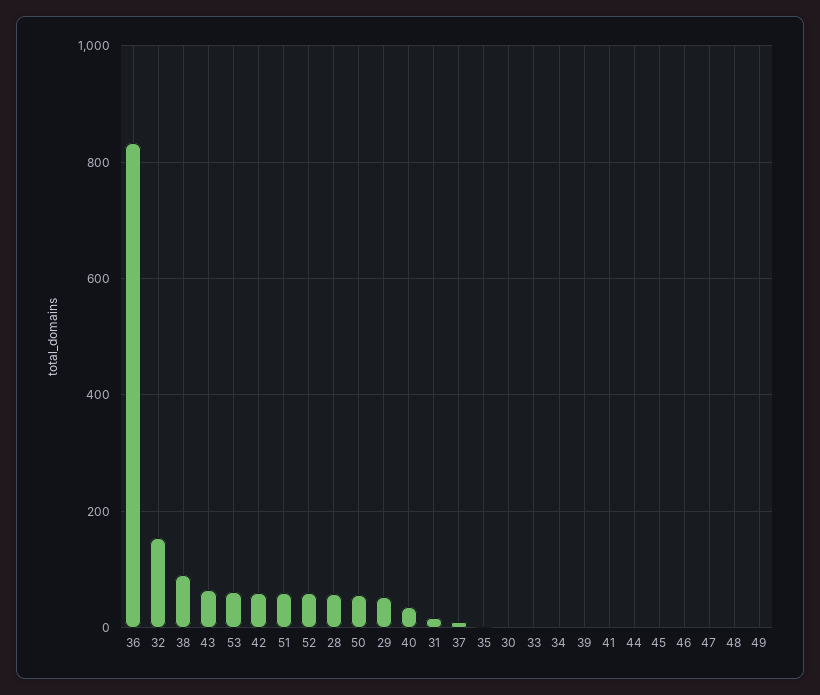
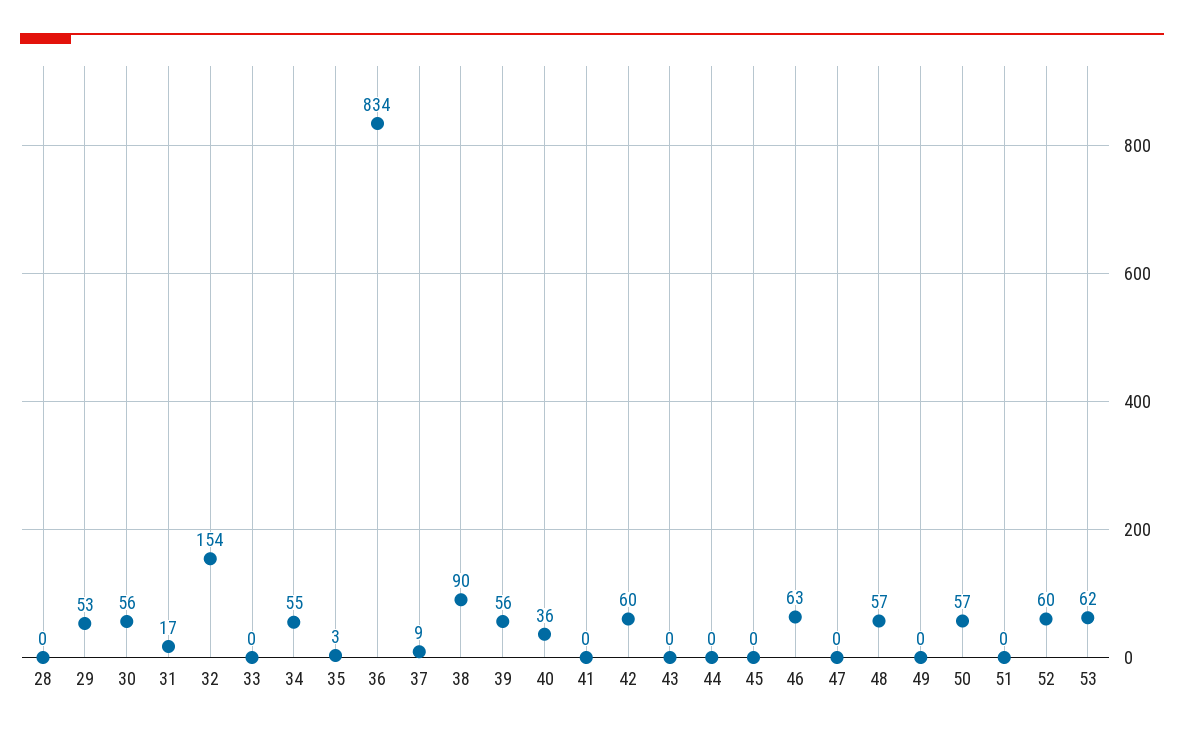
  {
    "36": 834,
    "32": 154,
    "38": 90,
-   "43": 60,
+   "43": 0,
    "53": 62,
    "42": 60,
-   "51": 60,
+   "51": 0,
    "52": 60,
-   "28": 60,
+   "28": 0,
    "50": 57,
    "29": 53,
    "40": 36,
    "31": 17,
    "37": 9,
    "35": 3,
-   "30": 0,
+   "30": 56,
    "33": 0,
-   "34": 0,
+   "34": 55,
-   "39": 0,
+   "39": 56,
    "41": 0,
    "44": 0,
    "45": 0,
-   "46": 0,
+   "46": 63,
    "47": 0,
-   "48": 0,
+   "48": 57,
    "49": 0
  }

